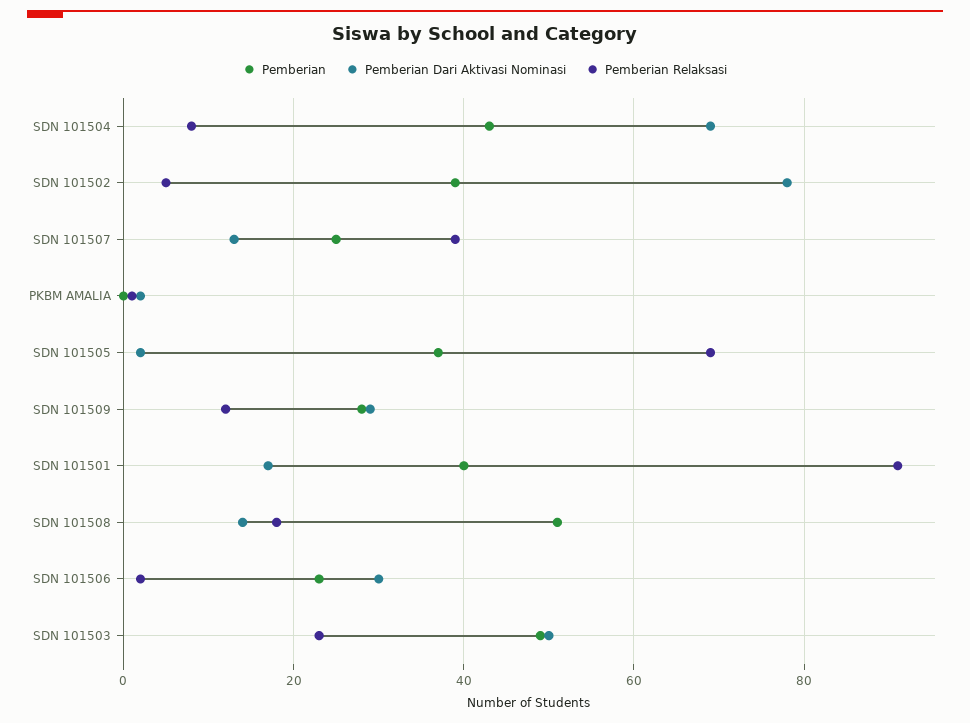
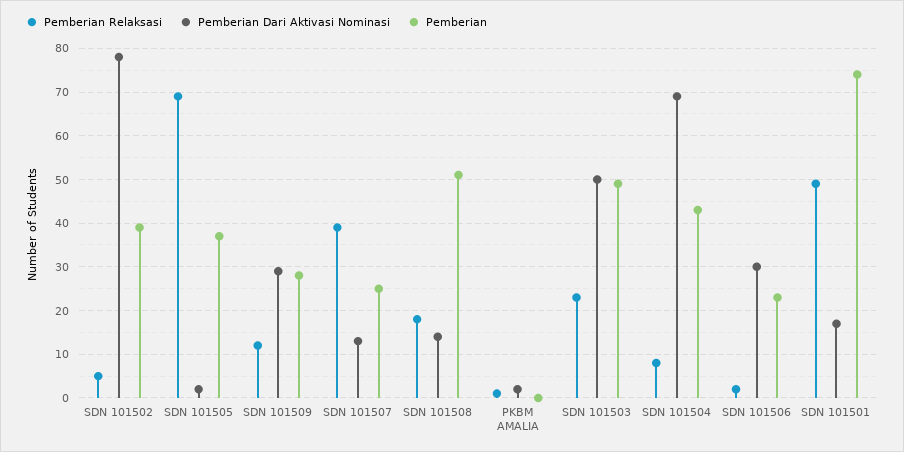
  {
    "Pemberian": {
      "SDN 101504": 45,
      "SDN 101502": 40,
      "SDN 101507": 25,
      "PKBM AMALIA": 0,
      "SDN 101505": 35,
      "SDN 101509": 30,
-     "SDN 101501": 40,
+     "SDN 101501": 75,
      "SDN 101508": 50,
      "SDN 101506": 25,
      "SDN 101503": 50
    },
    "Pemberian Dari Aktivasi Nominasi": {
      "SDN 101504": 70,
      "SDN 101502": 80,
      "SDN 101507": 15,
      "PKBM AMALIA": 0,
      "SDN 101505": 0,
      "SDN 101509": 30,
      "SDN 101501": 15,
      "SDN 101508": 15,
      "SDN 101506": 30,
      "SDN 101503": 50
    },
    "Pemberian Relaksasi": {
      "SDN 101504": 10,
      "SDN 101502": 5,
      "SDN 101507": 40,
      "PKBM AMALIA": 0,
      "SDN 101505": 70,
      "SDN 101509": 10,
-     "SDN 101501": 90,
+     "SDN 101501": 50,
      "SDN 101508": 20,
      "SDN 101506": 0,
      "SDN 101503": 25
    }
  }

